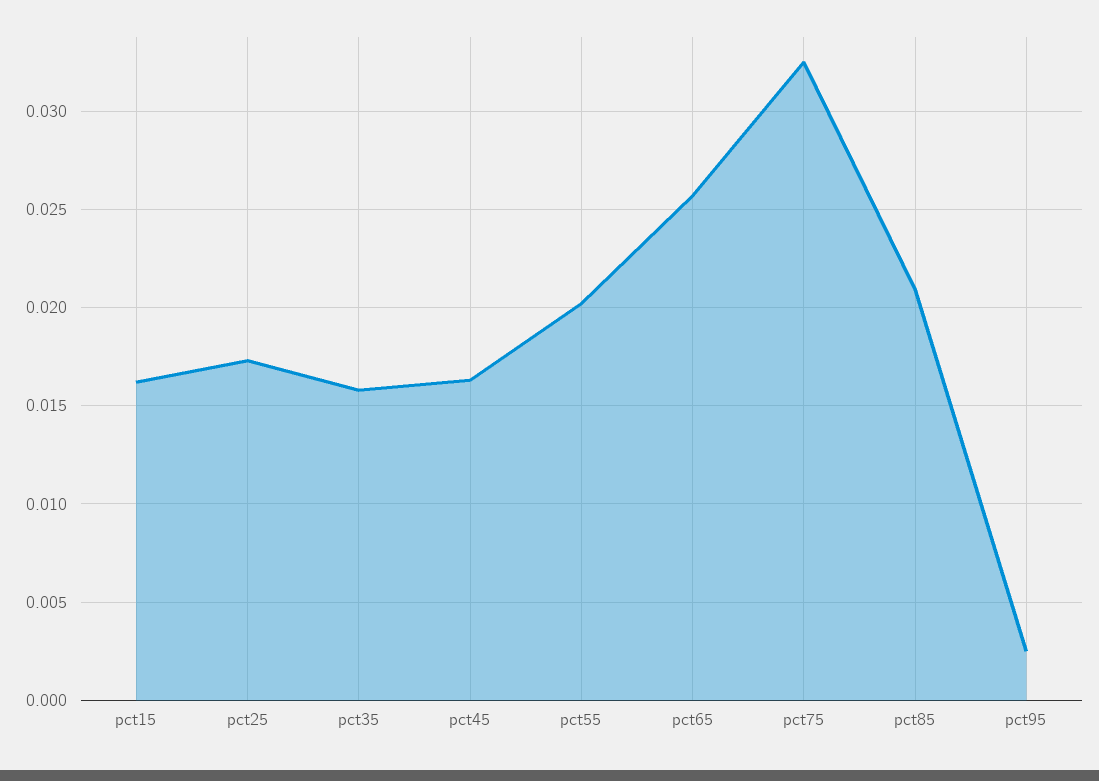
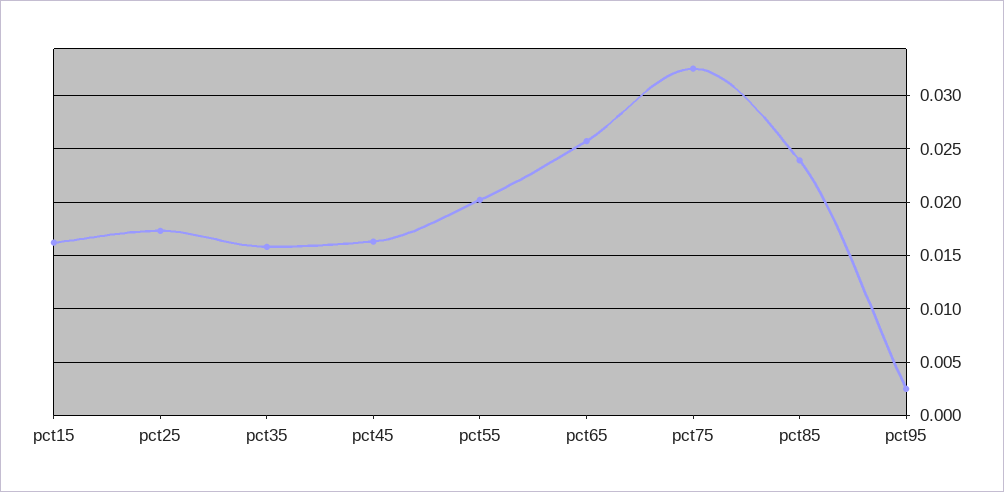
  {
    "pct15": 0.016,
    "pct25": 0.0175,
    "pct35": 0.016,
    "pct45": 0.0165,
    "pct55": 0.02,
    "pct65": 0.0255,
    "pct75": 0.0325,
-   "pct85": 0.021,
+   "pct85": 0.024,
    "pct95": 0.0025
  }

